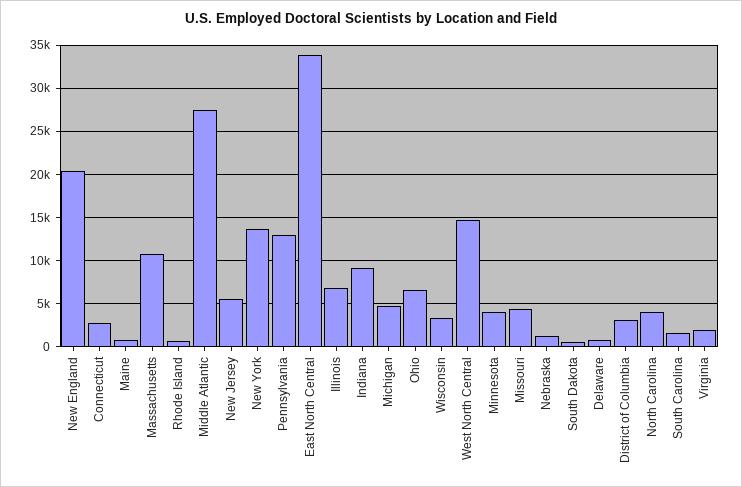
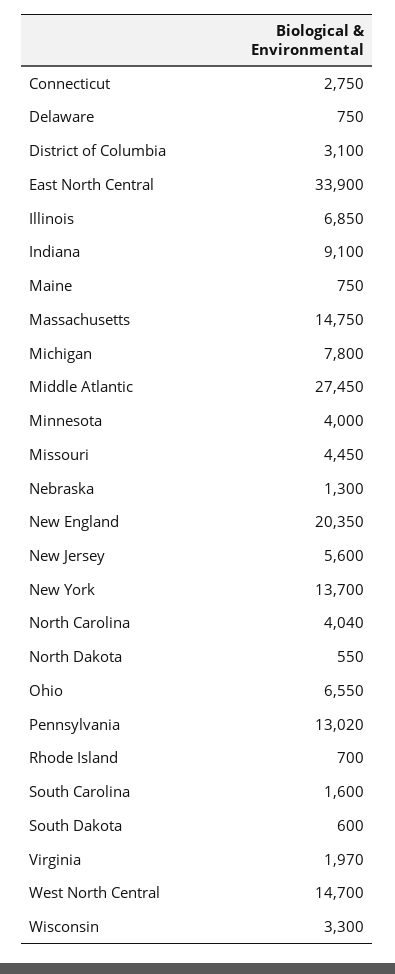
  {
    "New England": 20350,
    "Connecticut": 2750,
    "Maine": 750,
-   "Massachusetts": 11000,
+   "Massachusetts": 14750,
    "Rhode Island": 700,
    "Middle Atlantic": 27450,
    "New Jersey": 5600,
    "New York": 13700,
    "Pennsylvania": 13020,
    "East North Central": 33900,
    "Illinois": 6850,
    "Indiana": 9100,
-   "Michigan": 5000,
+   "Michigan": 7800,
    "Ohio": 6550,
    "Wisconsin": 3300,
    "West North Central": 14700,
    "Minnesota": 4000,
    "Missouri": 4450,
    "Nebraska": 1300,
    "South Dakota": 600,
    "Delaware": 750,
    "District of Columbia": 3100,
    "North Carolina": 4040,
    "South Carolina": 1600,
-   "Virginia": 1970
+   "Virginia": 1970,
+   "North Dakota": 550
  }

